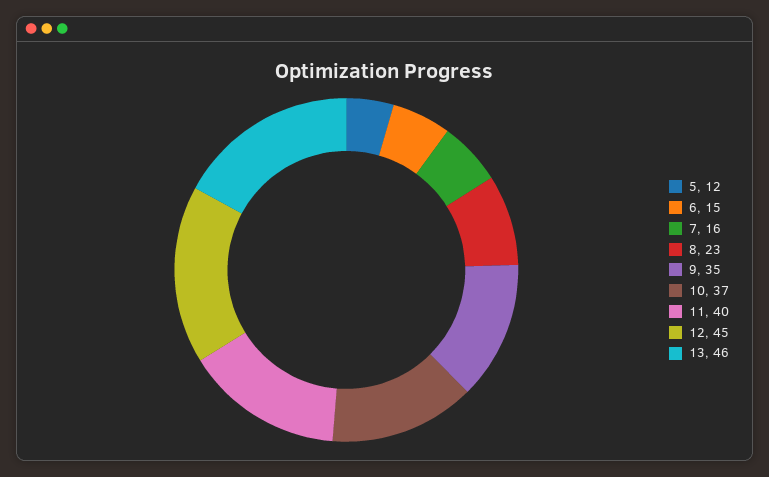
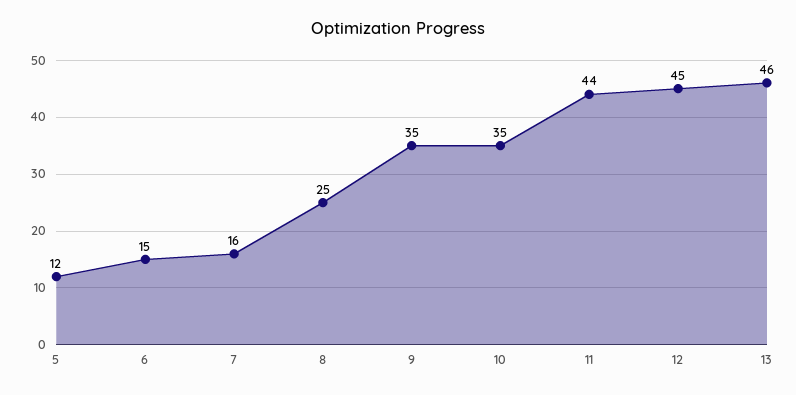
  {
    "5": 12,
    "6": 15,
    "7": 16,
-   "8": 23,
+   "8": 25,
    "9": 35,
-   "10": 37,
+   "10": 35,
-   "11": 40,
+   "11": 44,
    "12": 45,
    "13": 46
  }

